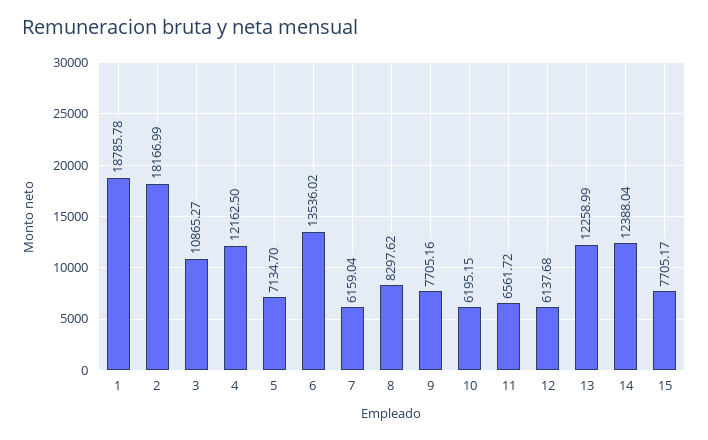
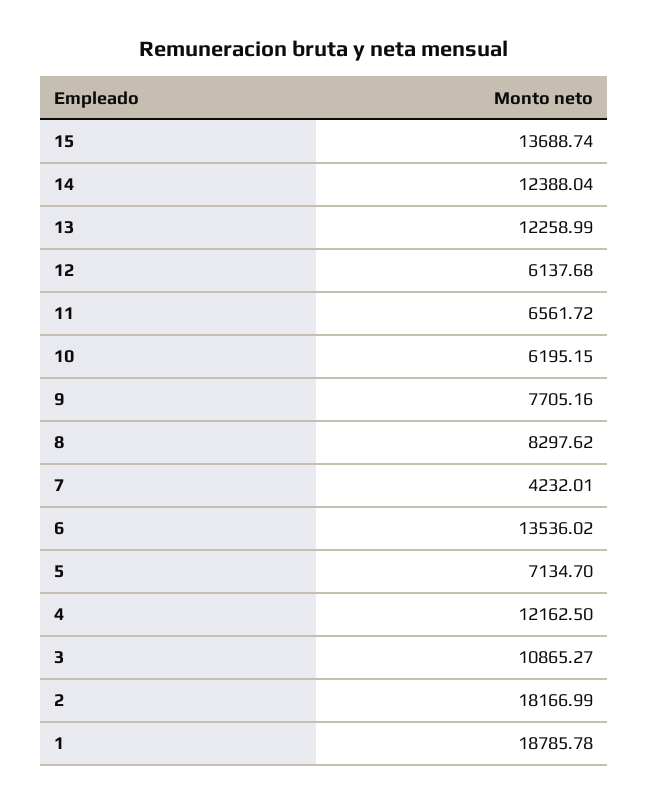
  {
    "1": 18785.78,
    "2": 18166.99,
    "3": 10865.27,
    "4": 12162.5,
    "5": 7134.7,
    "6": 13536.02,
-   "7": 6159.04,
+   "7": 4232.01,
    "8": 8297.62,
    "9": 7705.16,
    "10": 6195.15,
    "11": 6561.72,
    "12": 6137.68,
    "13": 12258.99,
    "14": 12388.04,
-   "15": 7705.17
+   "15": 13688.74
  }

